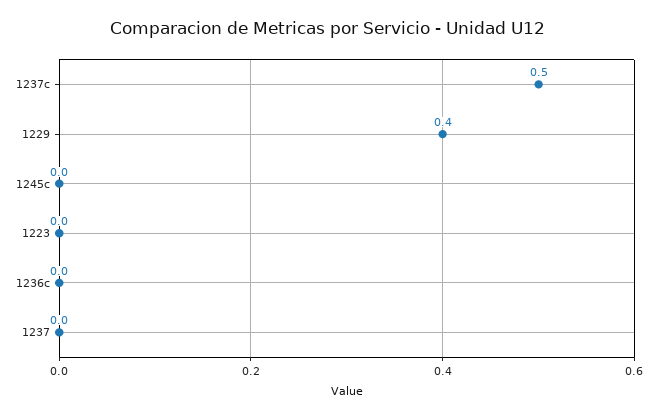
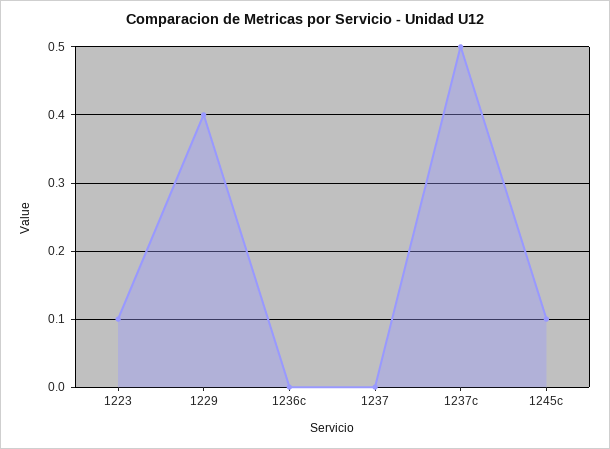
  {
    "1237c": 0.5,
    "1229": 0.4,
-   "1245c": 0,
+   "1245c": 0.1,
-   "1223": 0,
+   "1223": 0.1,
    "1236c": 0,
    "1237": 0
  }

